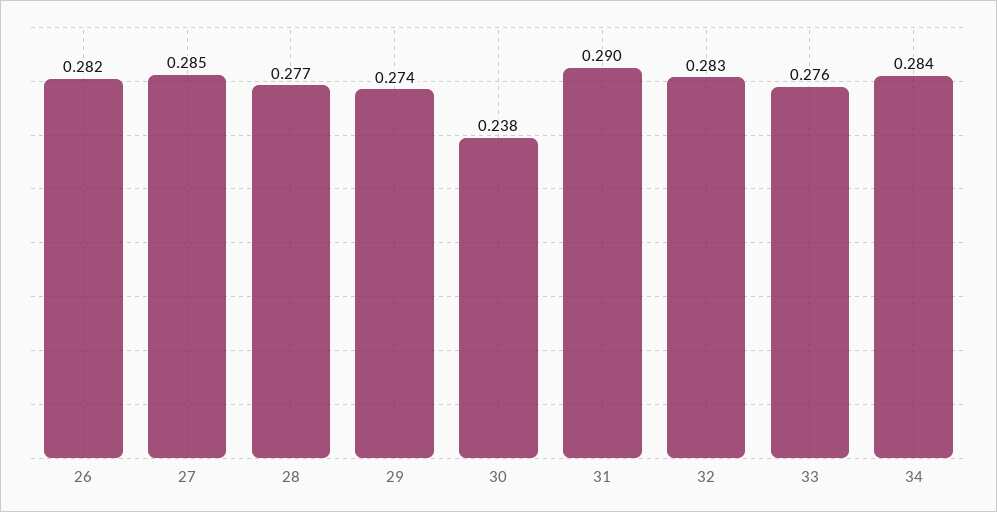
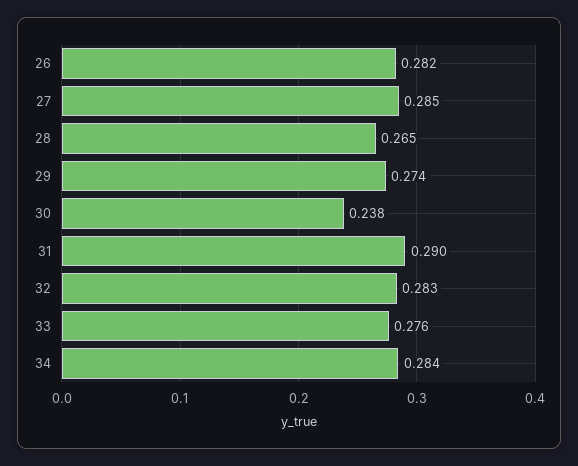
  {
    "26": 0.282,
    "27": 0.285,
-   "28": 0.277,
+   "28": 0.265,
    "29": 0.274,
    "30": 0.238,
    "31": 0.29,
    "32": 0.283,
    "33": 0.276,
    "34": 0.284
  }

